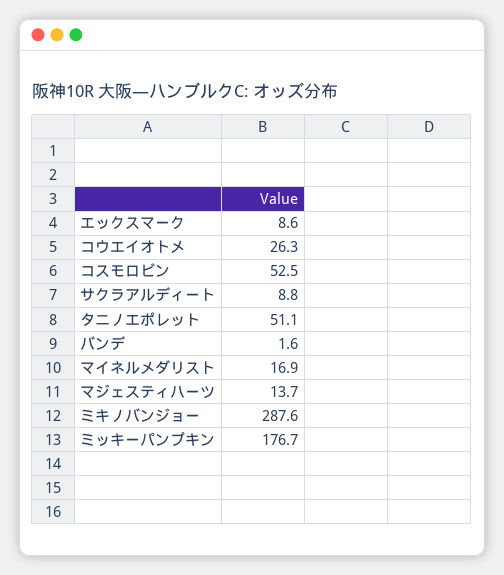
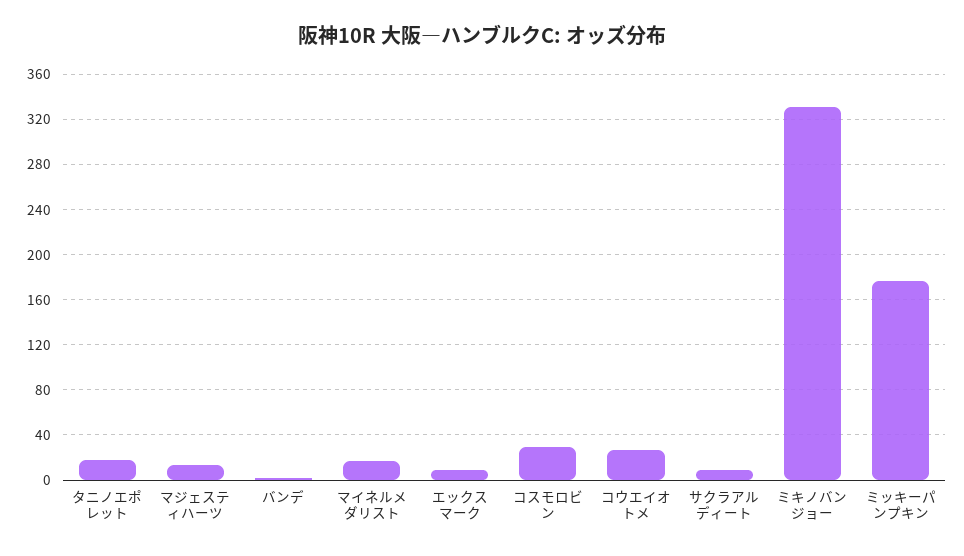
  {
    "エックスマーク": 8.6,
    "コウエイオトメ": 26.3,
-   "コスモロビン": 52.5,
+   "コスモロビン": 30,
    "サクラアルディート": 8.8,
-   "タニノエポレット": 51.1,
+   "タニノエポレット": 20,
    "バンデ": 1.6,
    "マイネルメダリスト": 16.9,
    "マジェスティハーツ": 13.7,
-   "ミキノバンジョー": 287.6,
+   "ミキノバンジョー": 330,
    "ミッキーパンプキン": 176.7
  }

